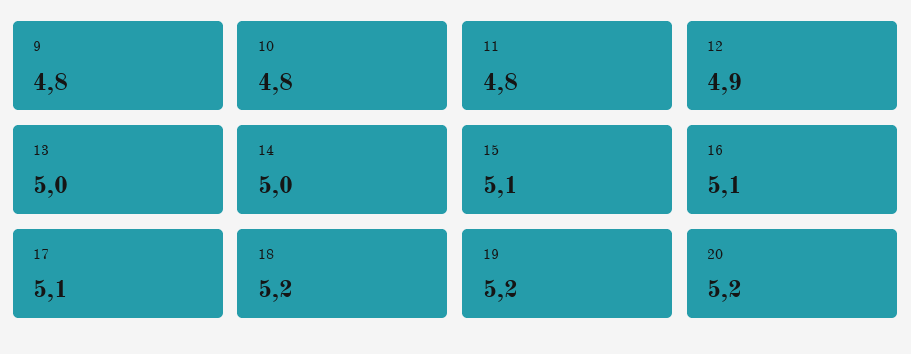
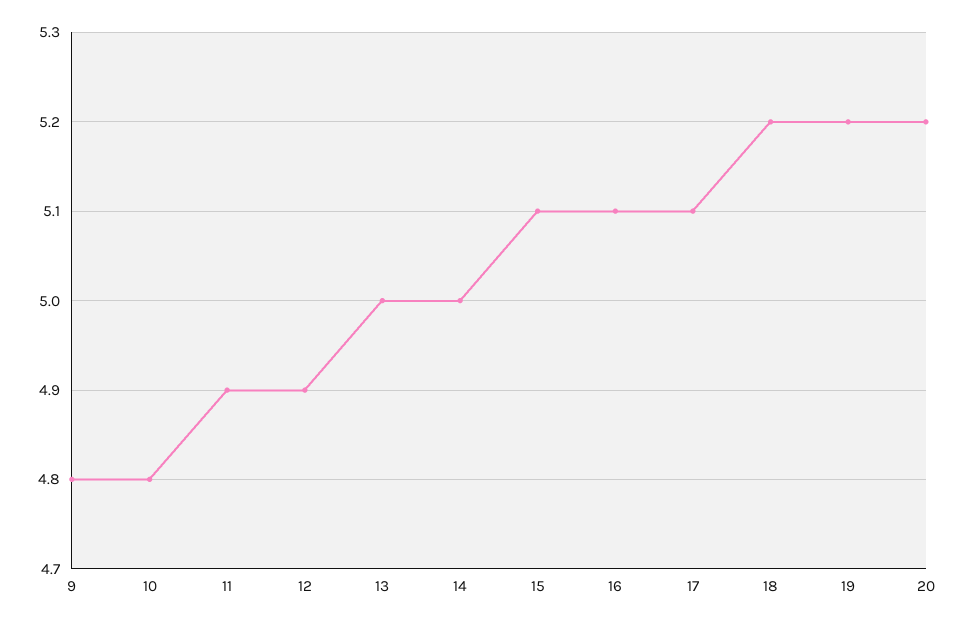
  {
    "9": 4.8,
    "10": 4.8,
-   "11": 4.8,
+   "11": 4.9,
    "12": 4.9,
    "13": 5,
    "14": 5,
    "15": 5.1,
    "16": 5.1,
    "17": 5.1,
    "18": 5.2,
    "19": 5.2,
    "20": 5.2
  }

